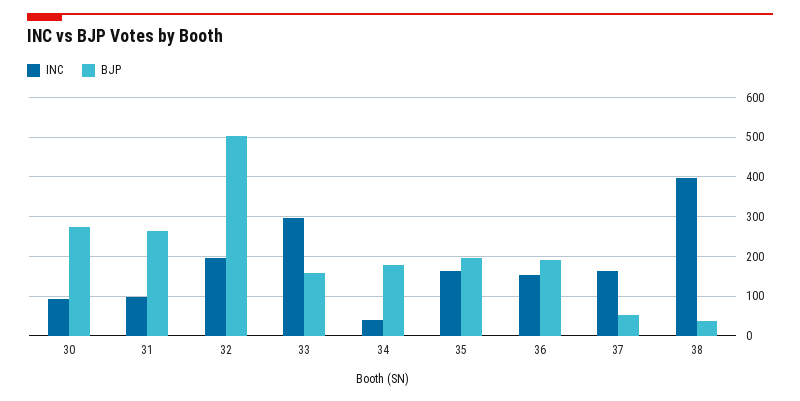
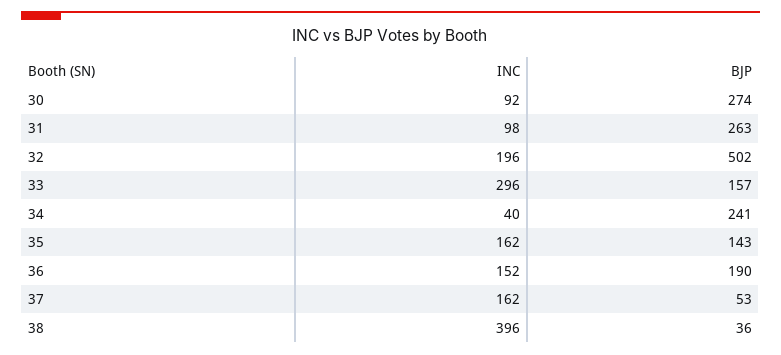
  {
    "INC": {
      "30": 92,
      "31": 98,
      "32": 196,
      "33": 296,
      "34": 40,
      "35": 162,
      "36": 152,
      "37": 162,
      "38": 396
    },
    "BJP": {
      "30": 274,
      "31": 263,
      "32": 502,
      "33": 157,
-     "34": 180,
+     "34": 241,
-     "35": 200,
+     "35": 143,
      "36": 190,
      "37": 53,
      "38": 36
    }
  }

